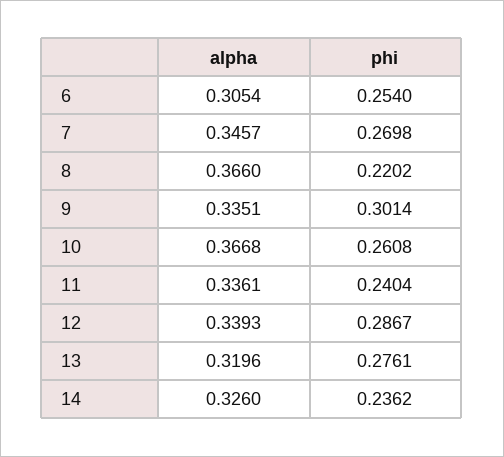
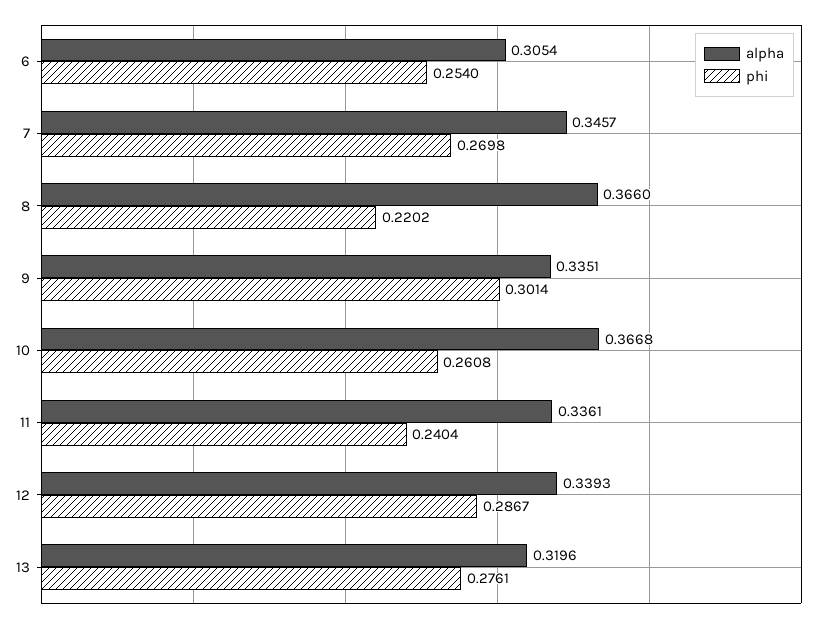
  {
    "alpha": {
      "6": 0.3054,
      "7": 0.3457,
      "8": 0.366,
      "9": 0.3351,
      "10": 0.3668,
      "11": 0.3361,
      "12": 0.3393,
-     "13": 0.3196,
+     "13": 0.3196
-     "14": 0.326
    },
    "phi": {
      "6": 0.254,
      "7": 0.2698,
      "8": 0.2202,
      "9": 0.3014,
      "10": 0.2608,
      "11": 0.2404,
      "12": 0.2867,
-     "13": 0.2761,
+     "13": 0.2761
-     "14": 0.2362
    }
  }

